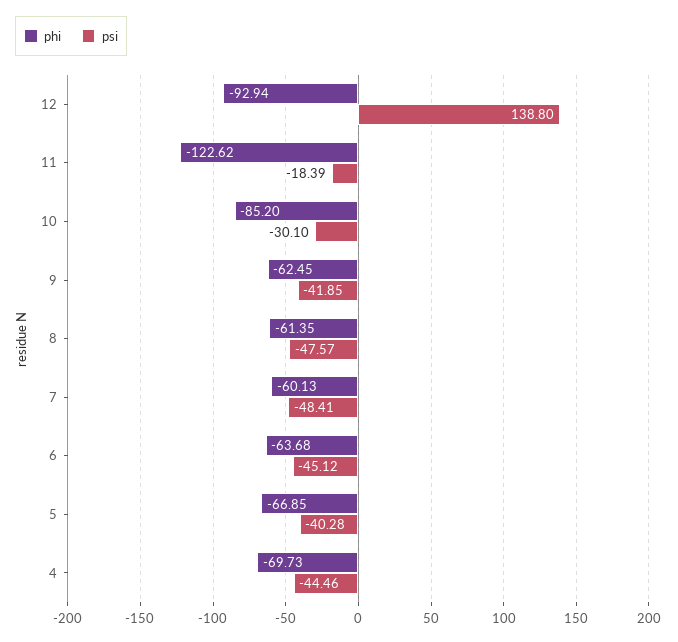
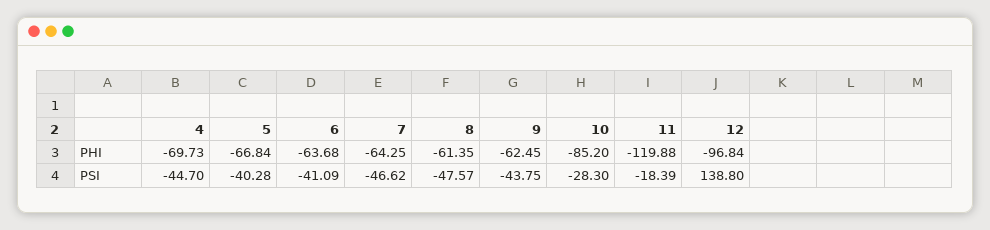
  {
    "phi": {
-     "12": -92.94,
+     "12": -96.84,
-     "11": -122.62,
+     "11": -119.88,
      "10": -85.2,
      "9": -62.45,
      "8": -61.35,
-     "7": -60.13,
+     "7": -64.25,
      "6": -63.68,
-     "5": -66.85,
+     "5": -66.84,
      "4": -69.73
    },
    "psi": {
      "12": 138.8,
      "11": -18.39,
-     "10": -30.1,
+     "10": -28.3,
-     "9": -41.85,
+     "9": -43.75,
      "8": -47.57,
-     "7": -48.41,
+     "7": -46.62,
-     "6": -45.12,
+     "6": -41.09,
      "5": -40.28,
-     "4": -44.46
+     "4": -44.7
    }
  }

